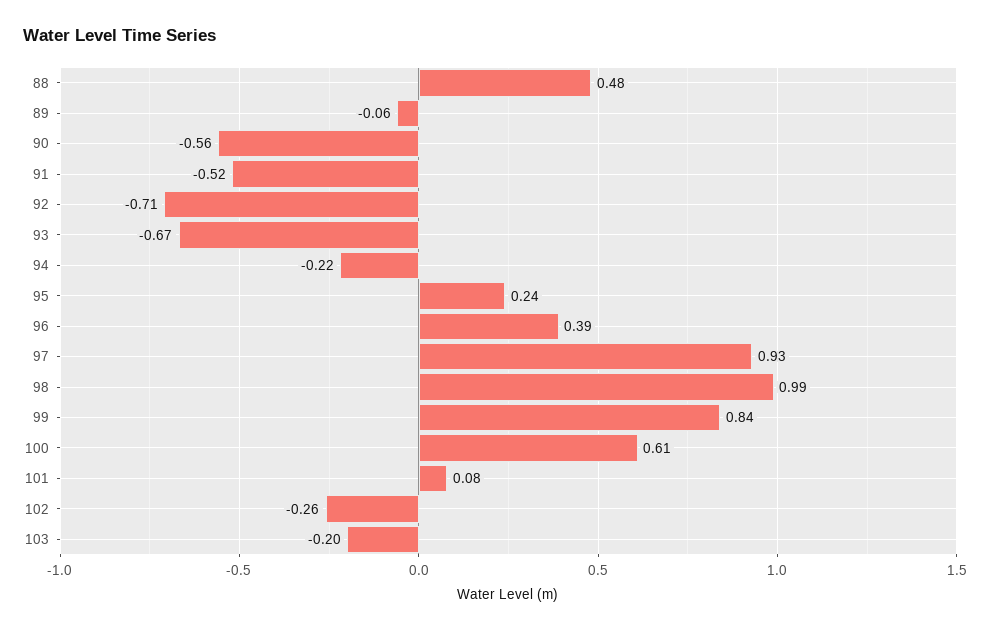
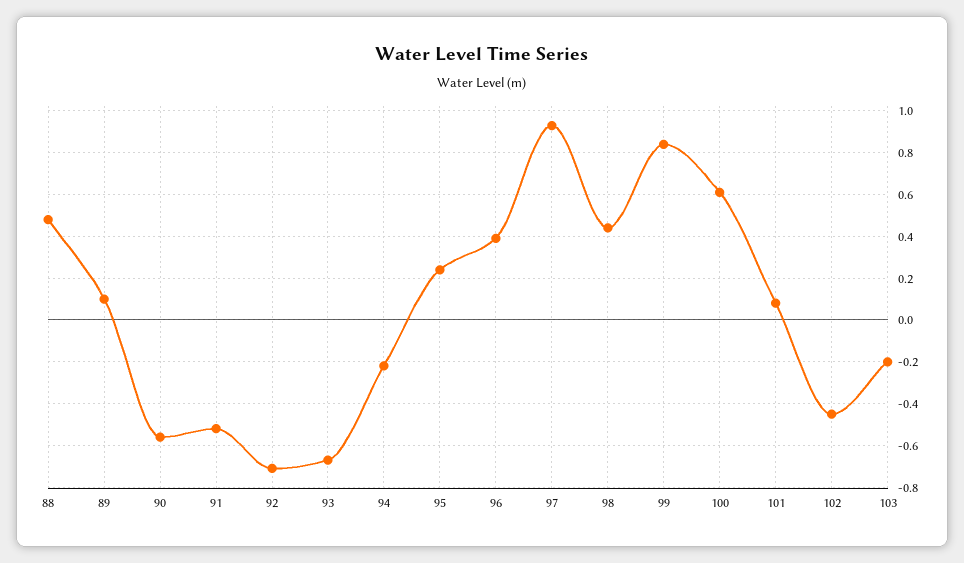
  {
    "88": 0.48,
-   "89": -0.06,
+   "89": 0.1,
    "90": -0.56,
    "91": -0.52,
    "92": -0.71,
    "93": -0.67,
    "94": -0.22,
    "95": 0.24,
    "96": 0.39,
    "97": 0.93,
-   "98": 0.99,
+   "98": 0.45,
    "99": 0.84,
    "100": 0.61,
    "101": 0.08,
-   "102": -0.26,
+   "102": -0.45,
    "103": -0.2
  }

